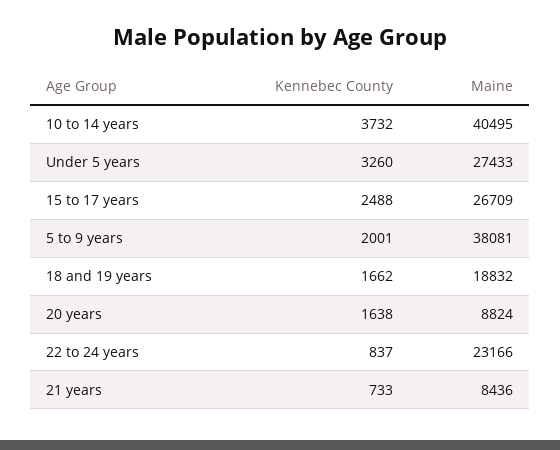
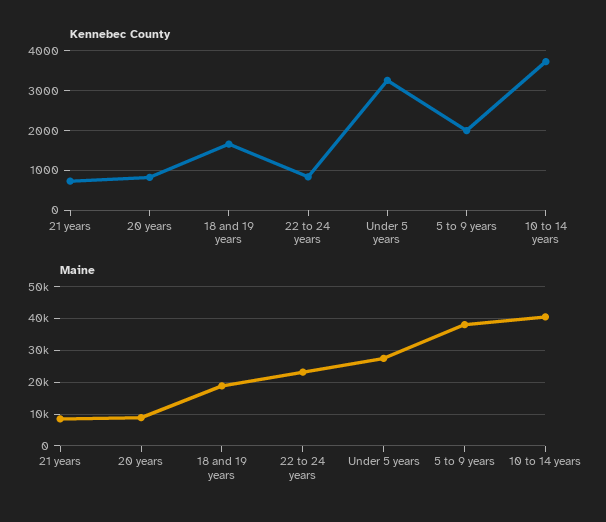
  {
    "Kennebec County": {
      "10 to 14 years": 3732,
      "Under 5 years": 3260,
-     "15 to 17 years": 2488,
      "5 to 9 years": 2001,
      "18 and 19 years": 1662,
-     "20 years": 1638,
+     "20 years": 800,
      "22 to 24 years": 837,
      "21 years": 733
    },
    "Maine": {
      "10 to 14 years": 40495,
      "Under 5 years": 27433,
-     "15 to 17 years": 26709,
      "5 to 9 years": 38081,
      "18 and 19 years": 18832,
      "20 years": 8824,
      "22 to 24 years": 23166,
      "21 years": 8436
    }
  }

